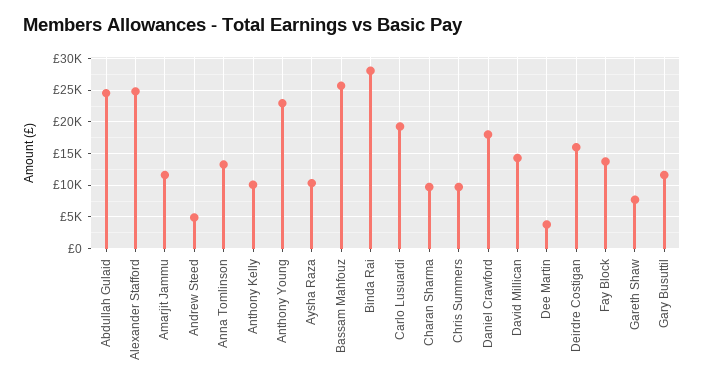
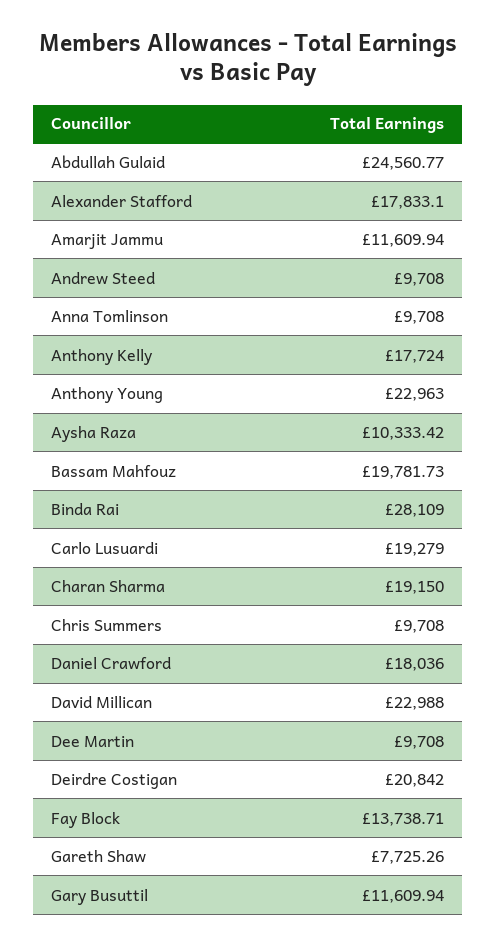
  {
    "Abdullah Gulaid": 24560.77,
-   "Alexander Stafford": 25000,
+   "Alexander Stafford": 17833.1,
    "Amarjit Jammu": 11609.94,
-   "Andrew Steed": 5000,
+   "Andrew Steed": 9708,
-   "Anna Tomlinson": 13000,
+   "Anna Tomlinson": 9708,
-   "Anthony Kelly": 10000,
+   "Anthony Kelly": 17724,
    "Anthony Young": 22963,
    "Aysha Raza": 10333.42,
-   "Bassam Mahfouz": 26000,
+   "Bassam Mahfouz": 19781.73,
    "Binda Rai": 28109,
    "Carlo Lusuardi": 19279,
-   "Charan Sharma": 10000,
+   "Charan Sharma": 19150,
    "Chris Summers": 9708,
    "Daniel Crawford": 18036,
-   "David Millican": 14000,
+   "David Millican": 22988,
-   "Dee Martin": 4000,
+   "Dee Martin": 9708,
-   "Deirdre Costigan": 16000,
+   "Deirdre Costigan": 20842,
    "Fay Block": 13738.71,
    "Gareth Shaw": 7725.26,
    "Gary Busuttil": 11609.94
  }

